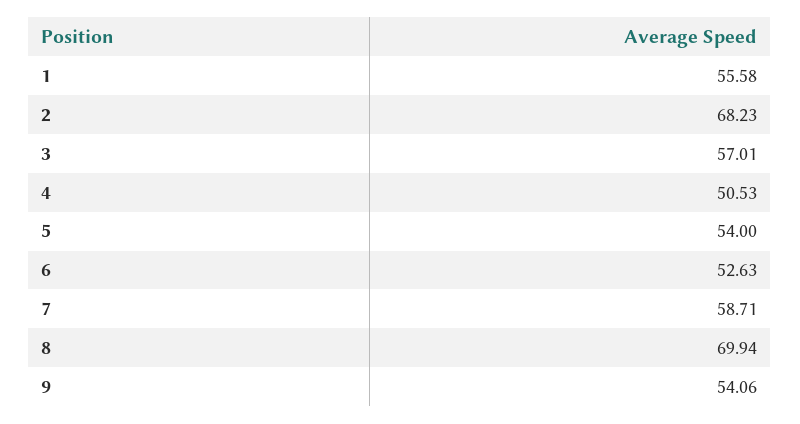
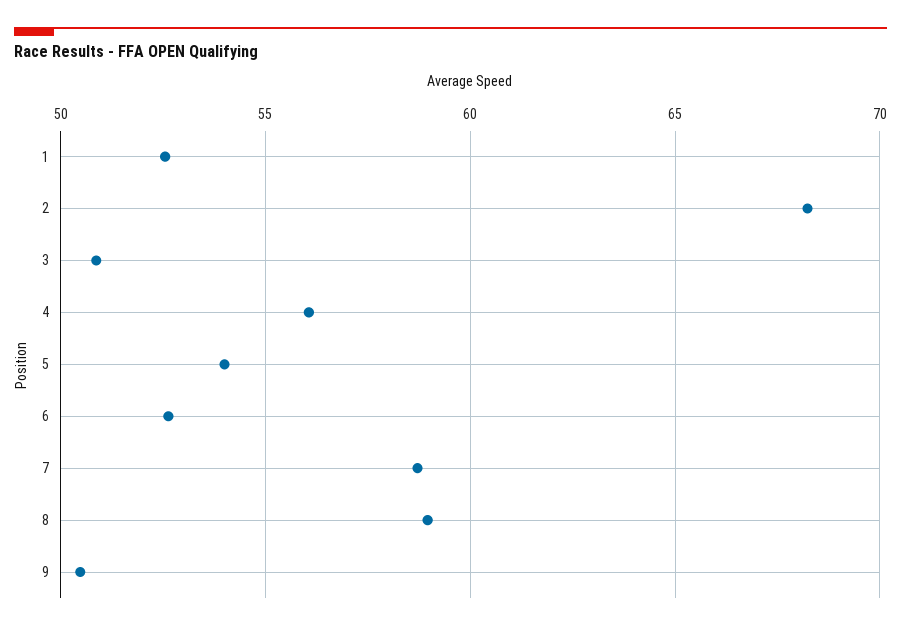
  {
-   "1": 55.58,
+   "1": 52.5,
    "2": 68.23,
-   "3": 57.01,
+   "3": 51,
-   "4": 50.53,
+   "4": 56,
    "5": 54,
    "6": 52.63,
    "7": 58.71,
-   "8": 69.94,
+   "8": 59,
-   "9": 54.06
+   "9": 50.5
  }

